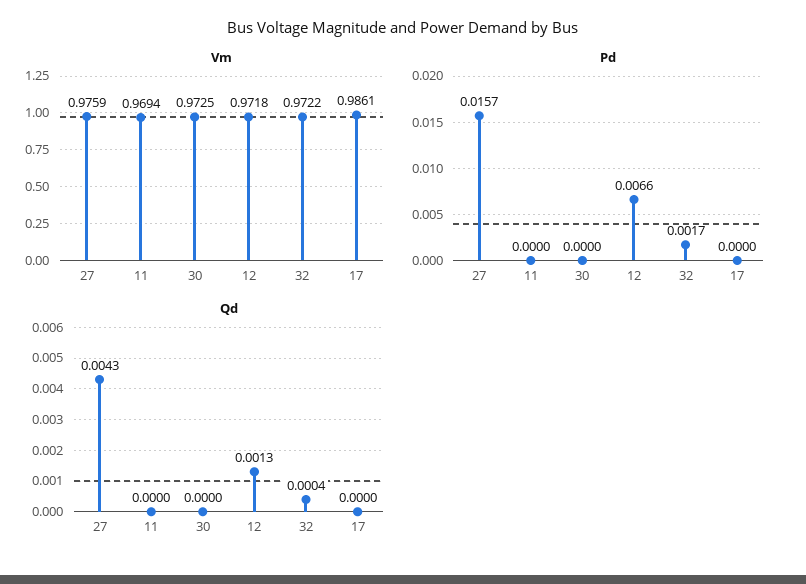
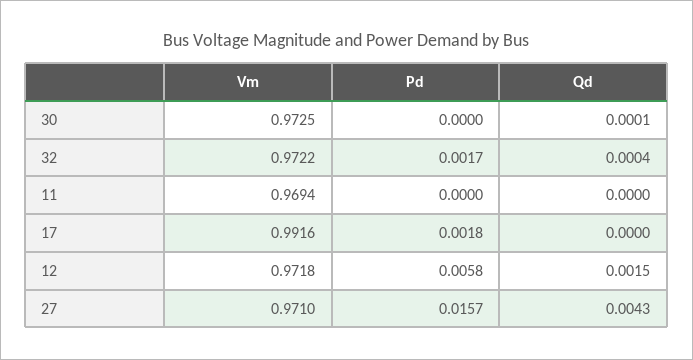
  {
    "Vm": {
-     "27": 0.9759,
+     "27": 0.971,
      "11": 0.9694,
      "30": 0.9725,
      "12": 0.9718,
      "32": 0.9722,
-     "17": 0.9861
+     "17": 0.9916
    },
    "Pd": {
      "27": 0.0157,
      "11": 0,
      "30": 0,
-     "12": 0.0066,
+     "12": 0.0058,
      "32": 0.0017,
-     "17": 0
+     "17": 0.0018
    },
    "Qd": {
      "27": 0.0043,
      "11": 0,
-     "30": 0,
+     "30": 0.0001,
-     "12": 0.0013,
+     "12": 0.0015,
      "32": 0.0004,
      "17": 0
    }
  }

